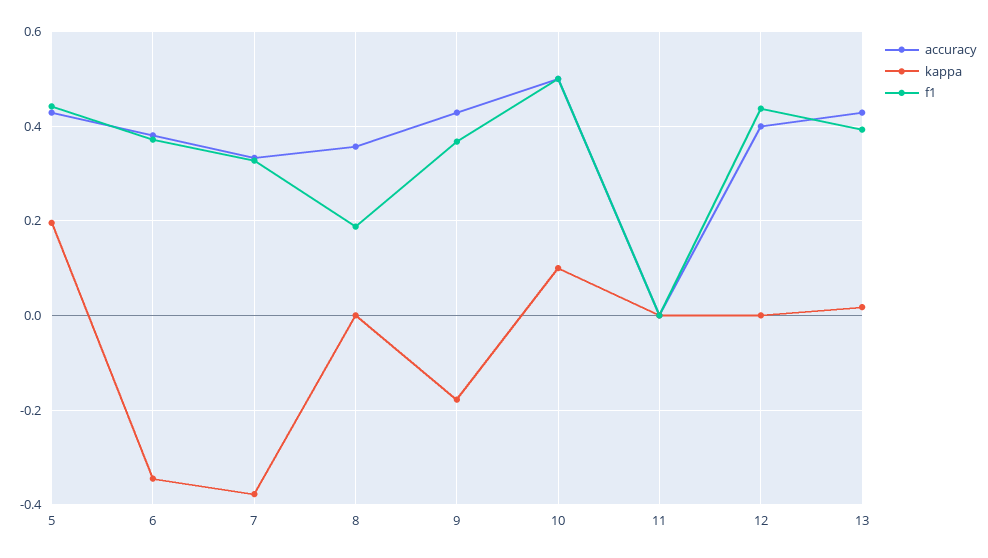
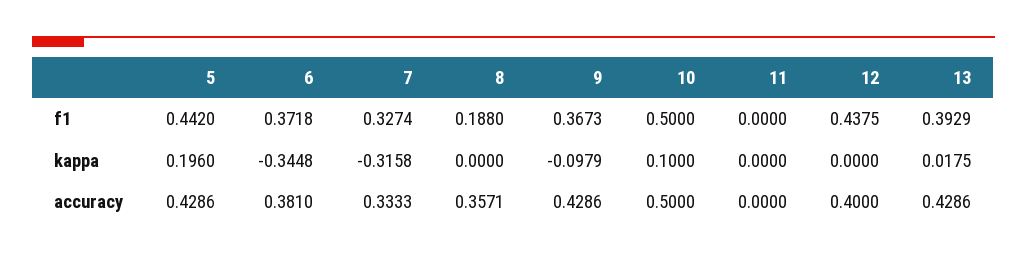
  {
    "accuracy": {
      "5": 0.4286,
      "6": 0.381,
      "7": 0.3333,
      "8": 0.3571,
      "9": 0.4286,
      "10": 0.5,
      "11": 0,
      "12": 0.4,
      "13": 0.4286
    },
    "kappa": {
      "5": 0.196,
      "6": -0.3448,
-     "7": -0.38,
+     "7": -0.3158,
      "8": 0,
-     "9": -0.18,
+     "9": -0.0979,
      "10": 0.1,
      "11": 0,
      "12": 0,
      "13": 0.0175
    },
    "f1": {
      "5": 0.442,
      "6": 0.3718,
      "7": 0.3274,
      "8": 0.188,
      "9": 0.3673,
      "10": 0.5,
      "11": 0,
      "12": 0.4375,
      "13": 0.3929
    }
  }

